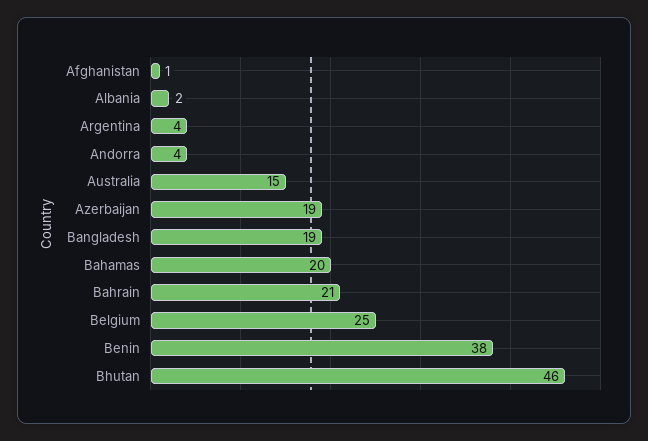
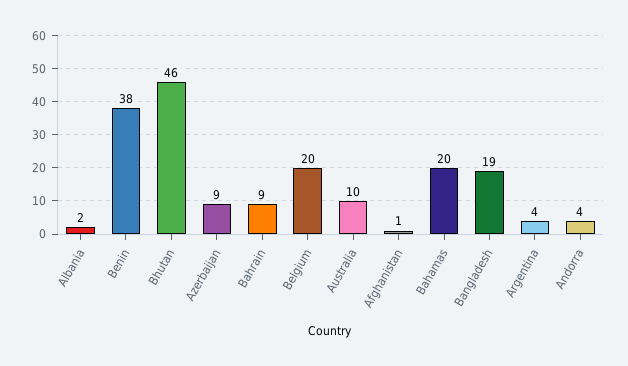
  {
    "Afghanistan": 1,
    "Albania": 2,
    "Argentina": 4,
    "Andorra": 4,
-   "Australia": 15,
+   "Australia": 10,
-   "Azerbaijan": 19,
+   "Azerbaijan": 9,
    "Bangladesh": 19,
    "Bahamas": 20,
-   "Bahrain": 21,
+   "Bahrain": 9,
-   "Belgium": 25,
+   "Belgium": 20,
    "Benin": 38,
    "Bhutan": 46
  }

